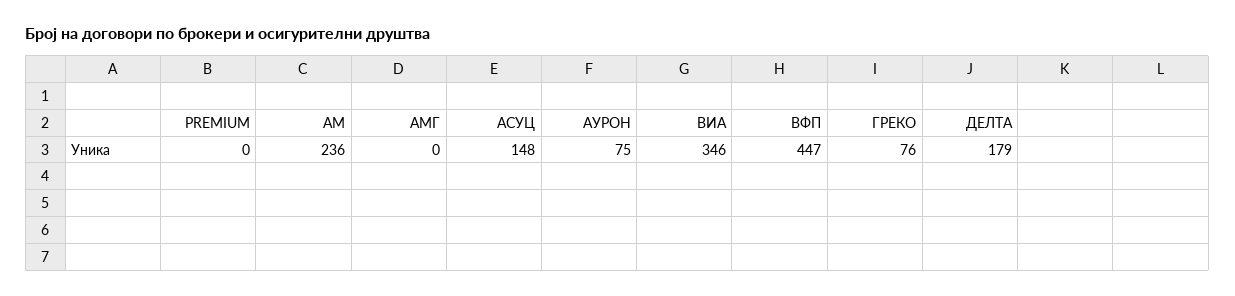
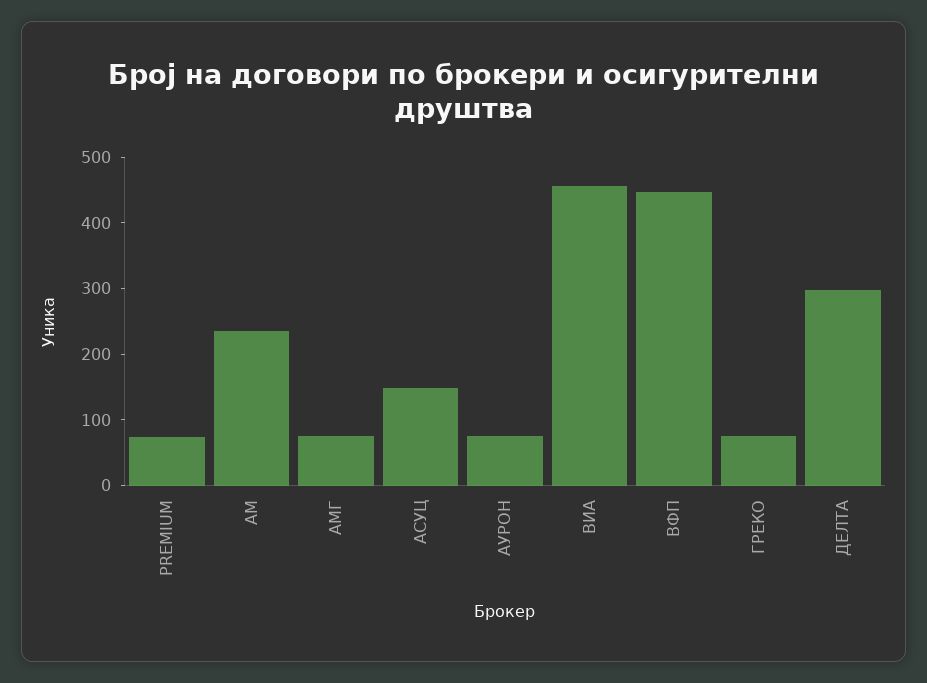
  {
-   "PREMIUM": 0,
+   "PREMIUM": 80,
    "АМ": 236,
-   "АМГ": 0,
+   "АМГ": 80,
    "АСУЦ": 148,
    "АУРОН": 75,
-   "ВИА": 346,
+   "ВИА": 460,
    "ВФП": 447,
    "ГРЕКО": 76,
-   "ДЕЛТА": 179
+   "ДЕЛТА": 300
  }

